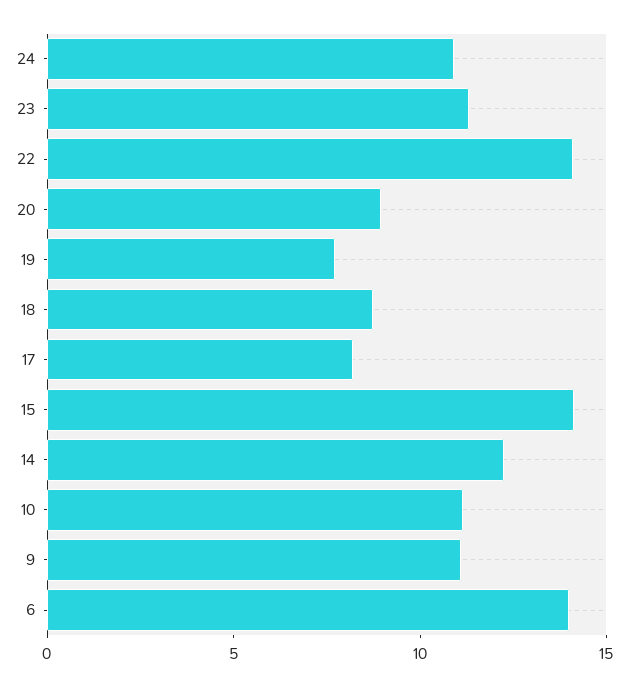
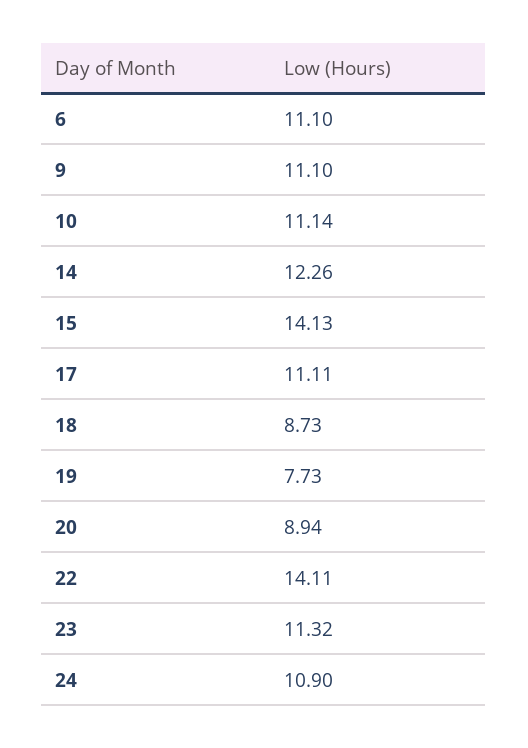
  {
    "24": 10.9,
    "23": 11.32,
    "22": 14.11,
    "20": 8.94,
    "19": 7.73,
    "18": 8.73,
-   "17": 8,
+   "17": 11.11,
    "15": 14.13,
    "14": 12.26,
    "10": 11.14,
    "9": 11.1,
-   "6": 14
+   "6": 11.1
  }

